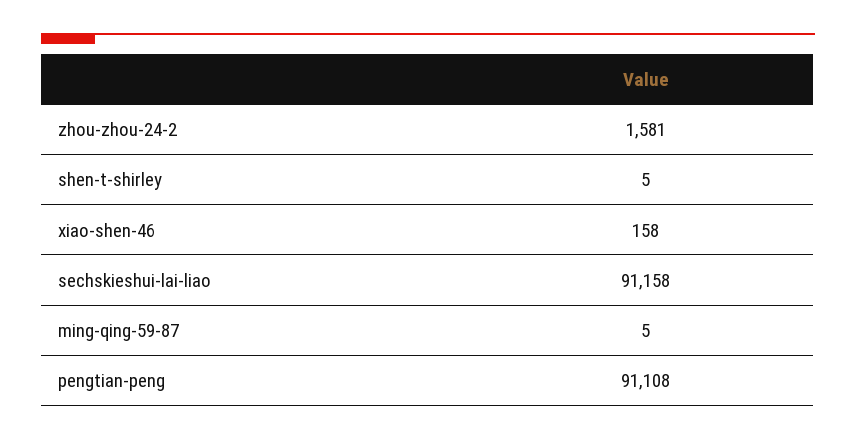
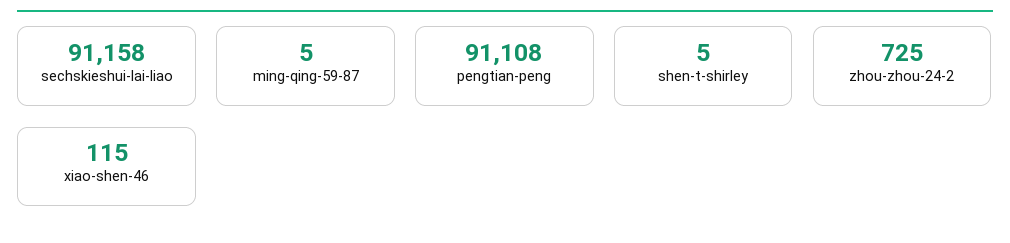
  {
-   "zhou-zhou-24-2": 1581,
+   "zhou-zhou-24-2": 725,
    "shen-t-shirley": 5,
-   "xiao-shen-46": 158,
+   "xiao-shen-46": 115,
    "sechskieshui-lai-liao": 91158,
    "ming-qing-59-87": 5,
    "pengtian-peng": 91108
  }

